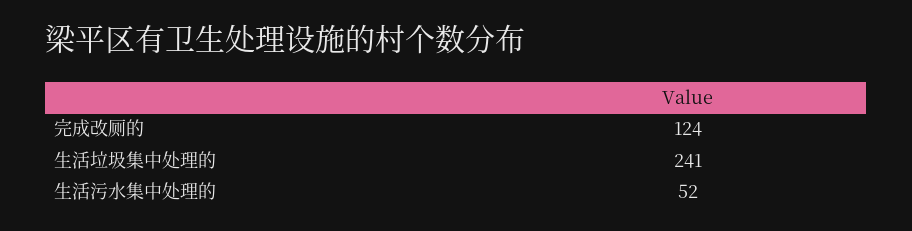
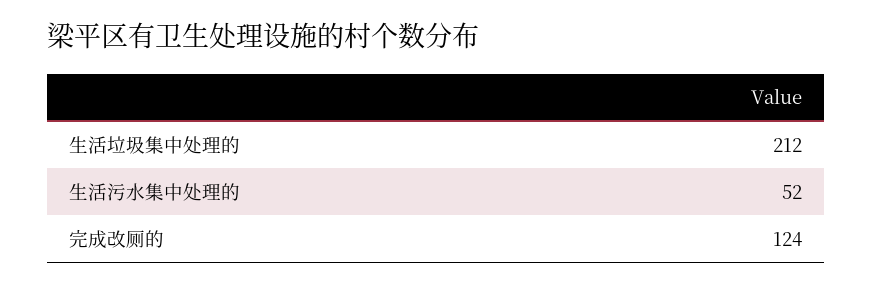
  {
    "完成改厕的": 124,
-   "生活垃圾集中处理的": 241,
+   "生活垃圾集中处理的": 212,
    "生活污水集中处理的": 52
  }

